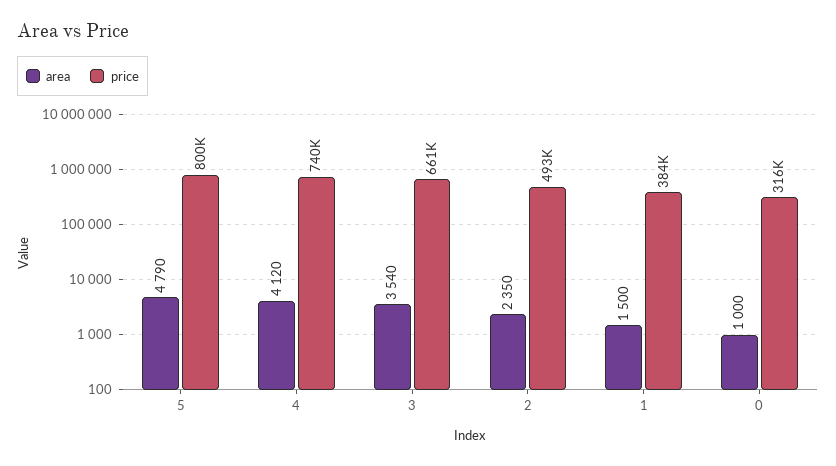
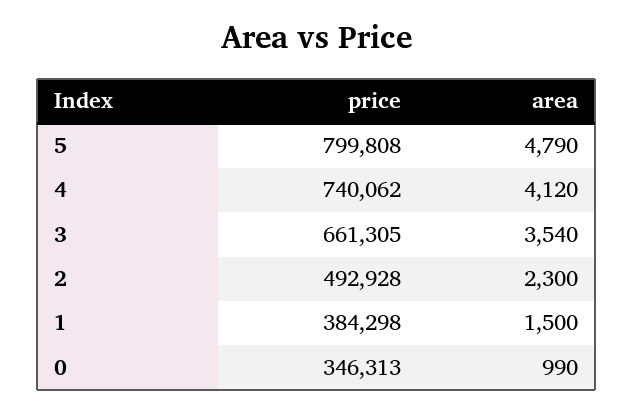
  {
    "area": {
      "5": 4790,
      "4": 4120,
      "3": 3540,
-     "2": 2350,
+     "2": 2300,
      "1": 1500,
-     "0": 1000
+     "0": 990
    },
    "price": {
      "5": 799808,
      "4": 740062,
      "3": 661305,
      "2": 492928,
      "1": 384298,
-     "0": 316000
+     "0": 346313
    }
  }

